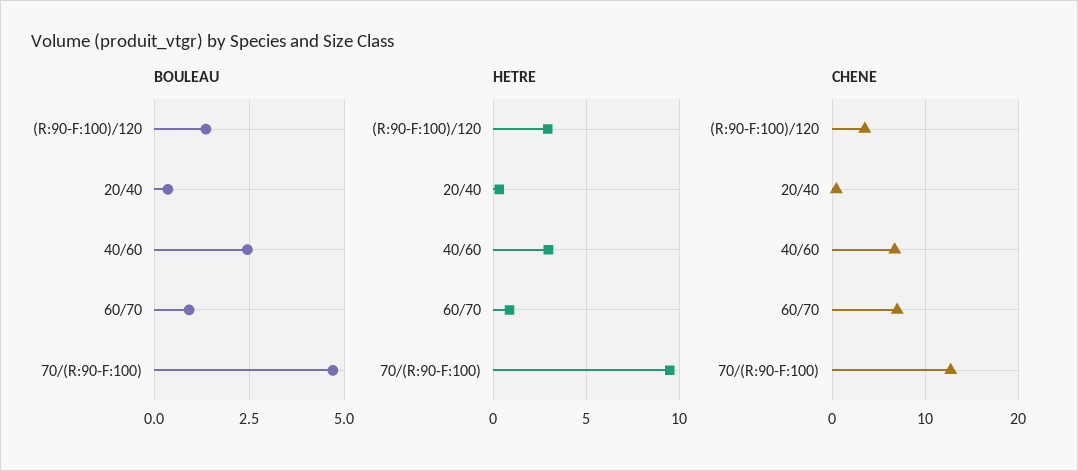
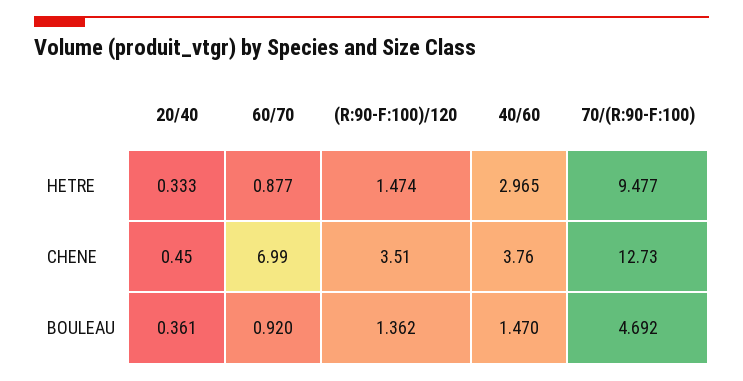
  {
    "BOULEAU": {
      "(R:90-F:100)/120": 1.362,
      "20/40": 0.361,
-     "40/60": 2.5,
+     "40/60": 1.47,
      "60/70": 0.92,
      "70/(R:90-F:100)": 4.692
    },
    "HETRE": {
-     "(R:90-F:100)/120": 3,
+     "(R:90-F:100)/120": 1.474,
      "20/40": 0.333,
      "40/60": 2.965,
      "60/70": 0.877,
      "70/(R:90-F:100)": 9.477
    },
    "CHENE": {
      "(R:90-F:100)/120": 3.51,
      "20/40": 0.45,
-     "40/60": 7,
+     "40/60": 3.76,
      "60/70": 6.99,
      "70/(R:90-F:100)": 12.73
    }
  }

